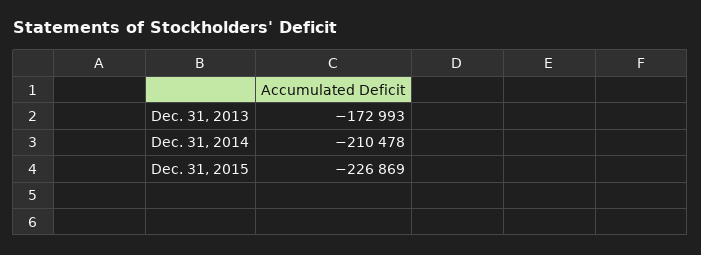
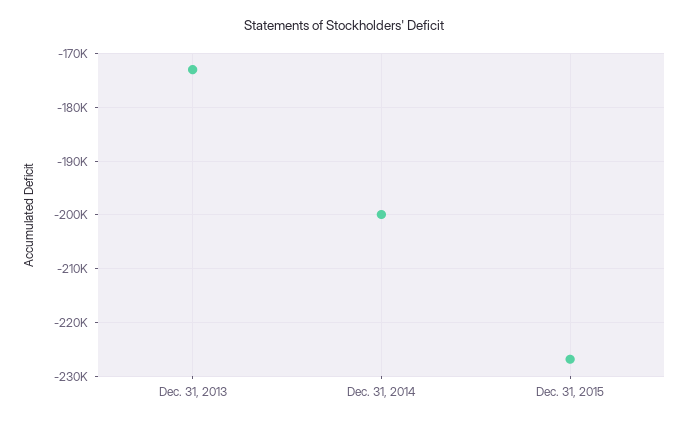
  {
    "Dec. 31, 2013": -172993,
-   "Dec. 31, 2014": -210478,
+   "Dec. 31, 2014": -200000,
    "Dec. 31, 2015": -226869
  }

